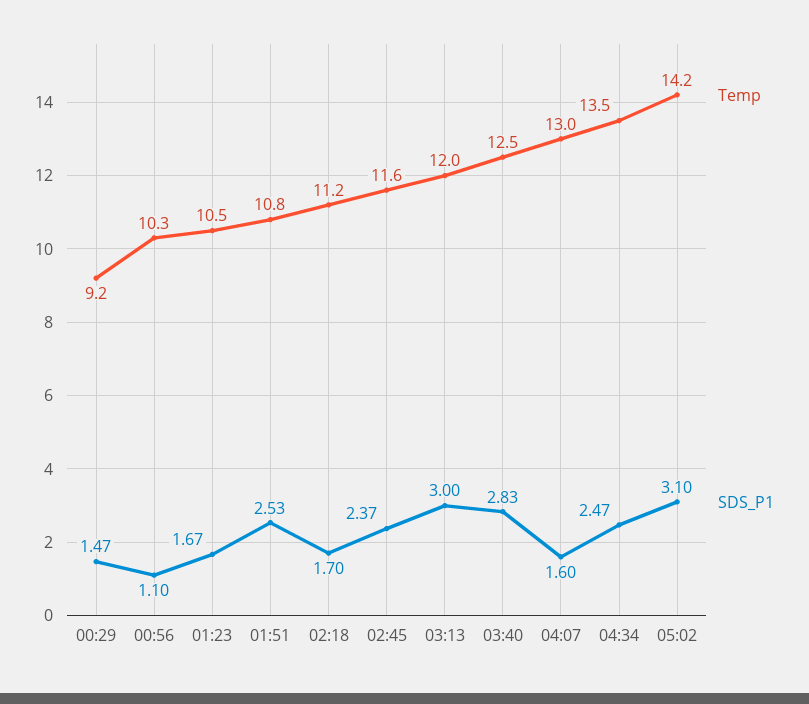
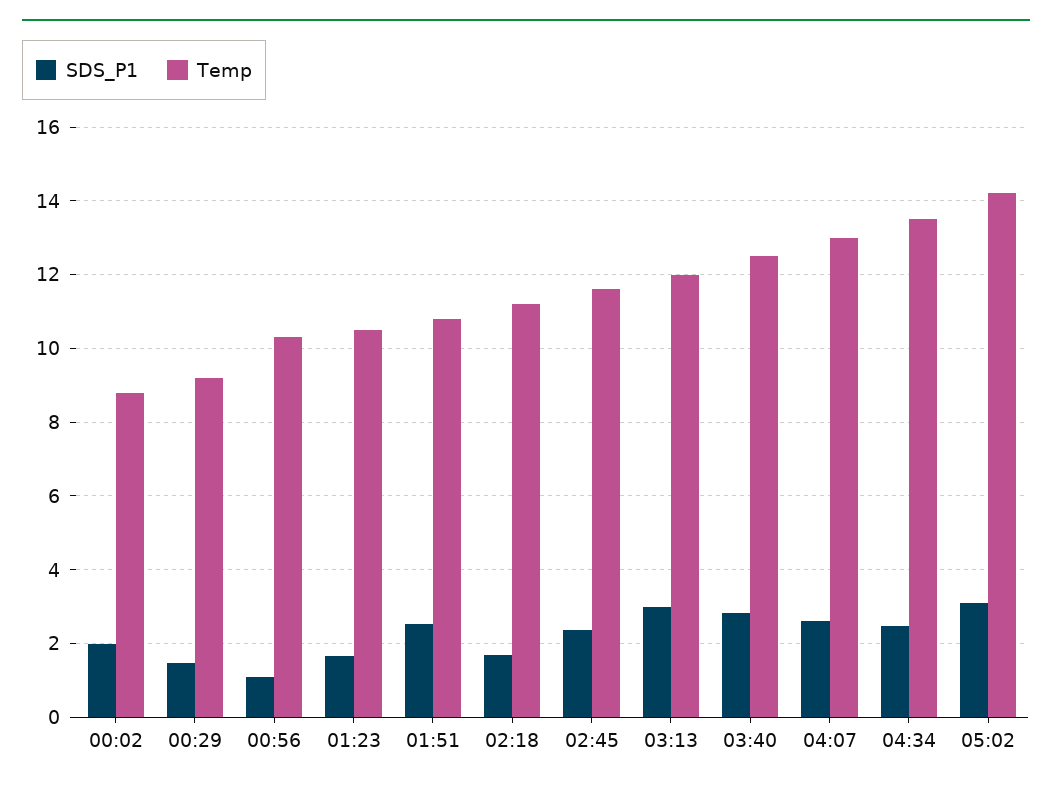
  {
    "Temp": {
      "00:29": 9.2,
      "00:56": 10.3,
      "01:23": 10.5,
      "01:51": 10.8,
      "02:18": 11.2,
      "02:45": 11.6,
      "03:13": 12,
      "03:40": 12.5,
      "04:07": 13,
      "04:34": 13.5,
-     "05:02": 14.2
+     "05:02": 14.2,
+     "00:02": 8.8
    },
    "SDS_P1": {
      "00:29": 1.47,
      "00:56": 1.1,
      "01:23": 1.67,
      "01:51": 2.53,
      "02:18": 1.7,
      "02:45": 2.37,
      "03:13": 3,
      "03:40": 2.83,
-     "04:07": 1.6,
+     "04:07": 2.6,
      "04:34": 2.47,
-     "05:02": 3.1
+     "05:02": 3.1,
+     "00:02": 2
    }
  }

